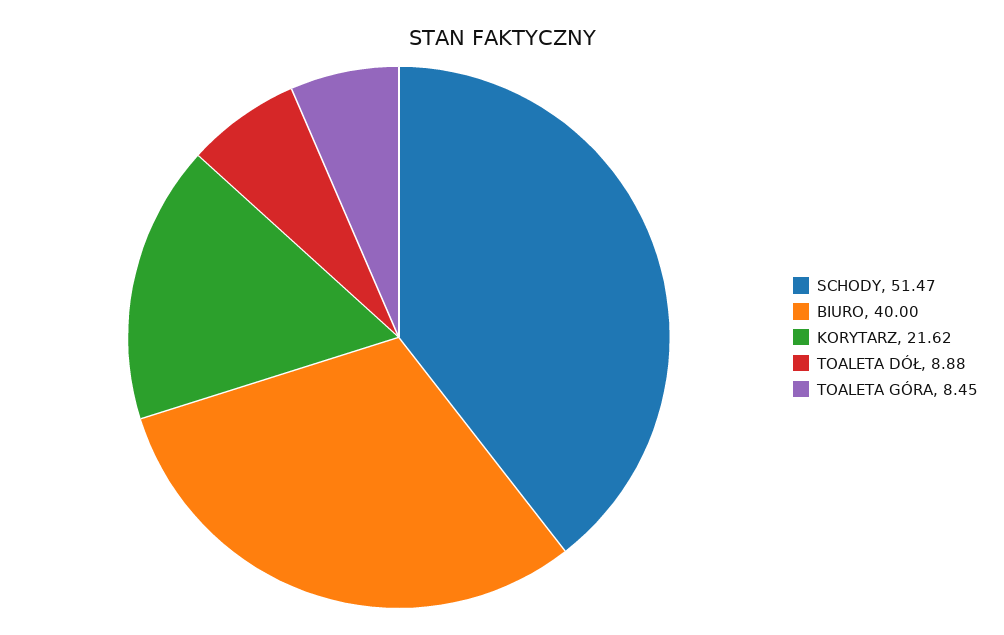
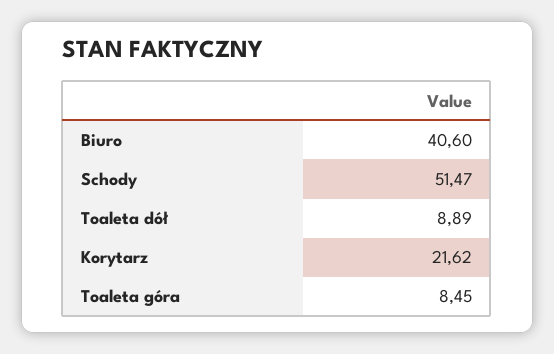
  {
    "SCHODY": 51.47,
-   "BIURO": 40,
+   "BIURO": 40.6,
    "KORYTARZ": 21.62,
-   "TOALETA DÓŁ": 8.88,
+   "TOALETA DÓŁ": 8.89,
    "TOALETA GÓRA": 8.45
  }

